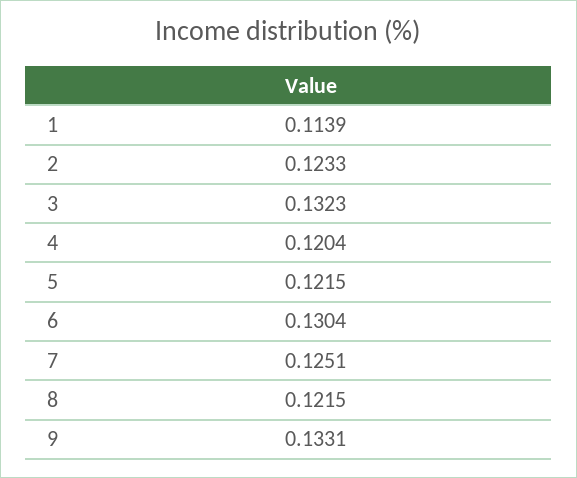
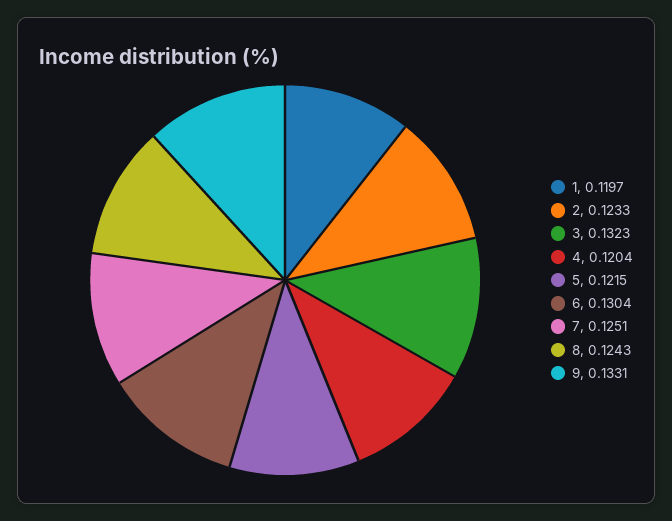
  {
-   "1": 0.1139,
+   "1": 0.1197,
    "2": 0.1233,
    "3": 0.1323,
    "4": 0.1204,
    "5": 0.1215,
    "6": 0.1304,
    "7": 0.1251,
-   "8": 0.1215,
+   "8": 0.1243,
    "9": 0.1331
  }

